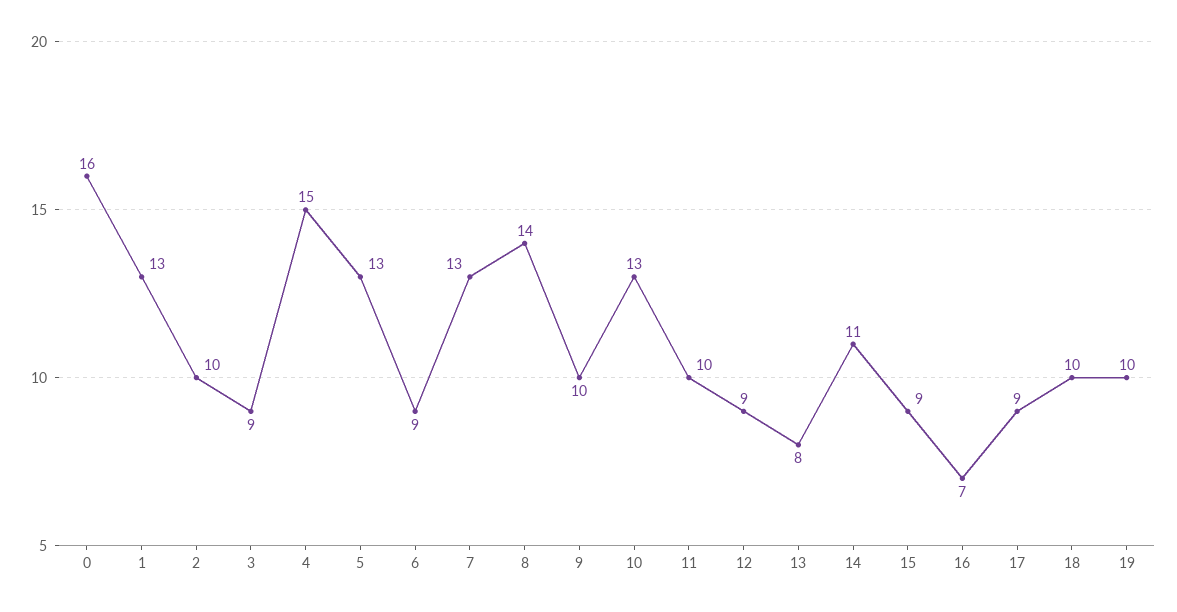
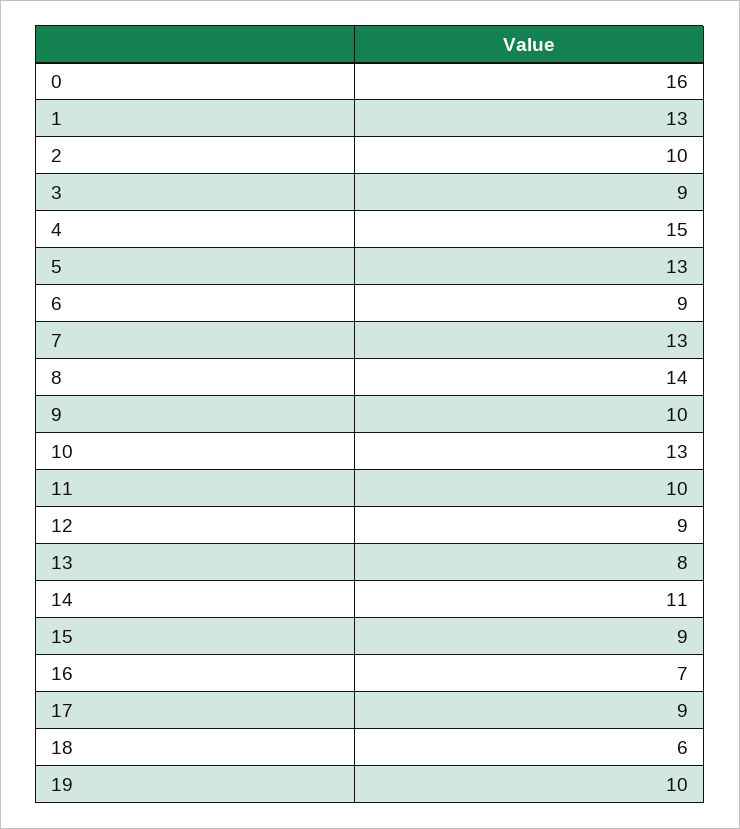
  {
    "0": 16,
    "1": 13,
    "2": 10,
    "3": 9,
    "4": 15,
    "5": 13,
    "6": 9,
    "7": 13,
    "8": 14,
    "9": 10,
    "10": 13,
    "11": 10,
    "12": 9,
    "13": 8,
    "14": 11,
    "15": 9,
    "16": 7,
    "17": 9,
-   "18": 10,
+   "18": 6,
    "19": 10
  }

